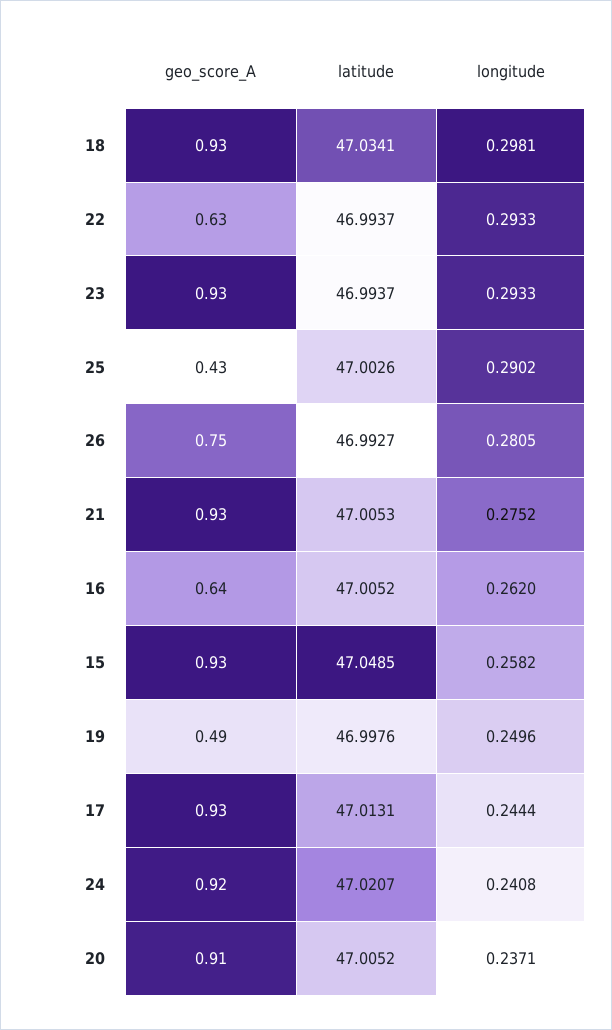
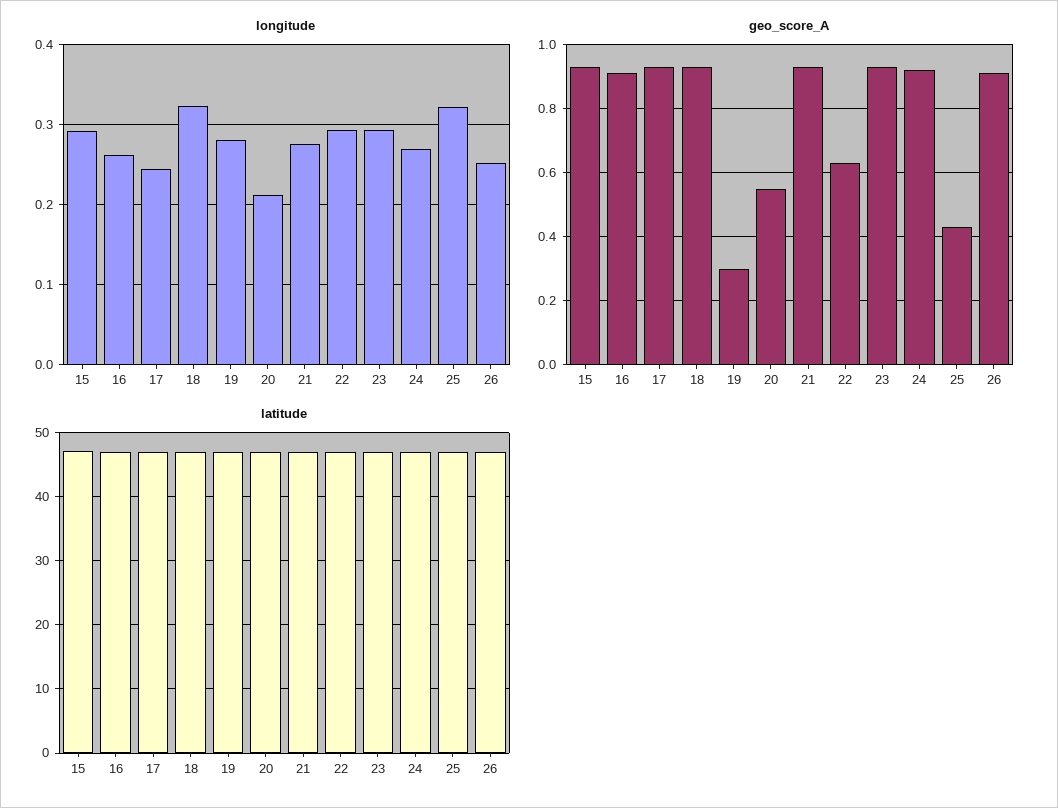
  {
    "geo_score_A": {
      "18": 0.93,
      "22": 0.63,
      "23": 0.93,
      "25": 0.43,
-     "26": 0.75,
+     "26": 0.9,
      "21": 0.93,
-     "16": 0.64,
+     "16": 0.9,
      "15": 0.93,
-     "19": 0.49,
+     "19": 0.3,
      "17": 0.93,
      "24": 0.92,
-     "20": 0.91
+     "20": 0.55
    },
    "latitude": {
      "18": 47.0341,
      "22": 46.9937,
      "23": 46.9937,
      "25": 47.0026,
      "26": 46.9927,
      "21": 47.0053,
      "16": 47.0052,
      "15": 47.0485,
      "19": 46.9976,
      "17": 47.0131,
      "24": 47.0207,
      "20": 47.0052
    },
    "longitude": {
-     "18": 0.2981,
+     "18": 0.32,
      "22": 0.2933,
      "23": 0.2933,
-     "25": 0.2902,
+     "25": 0.32,
-     "26": 0.2805,
+     "26": 0.25,
      "21": 0.2752,
      "16": 0.262,
-     "15": 0.2582,
+     "15": 0.29,
-     "19": 0.2496,
+     "19": 0.28,
      "17": 0.2444,
-     "24": 0.2408,
+     "24": 0.27,
-     "20": 0.2371
+     "20": 0.21
    }
  }

